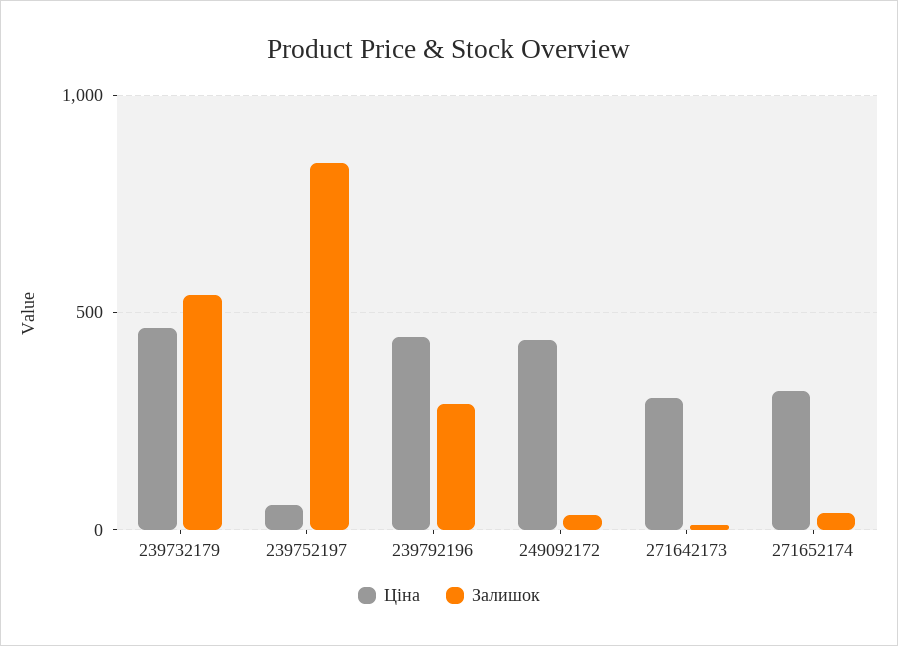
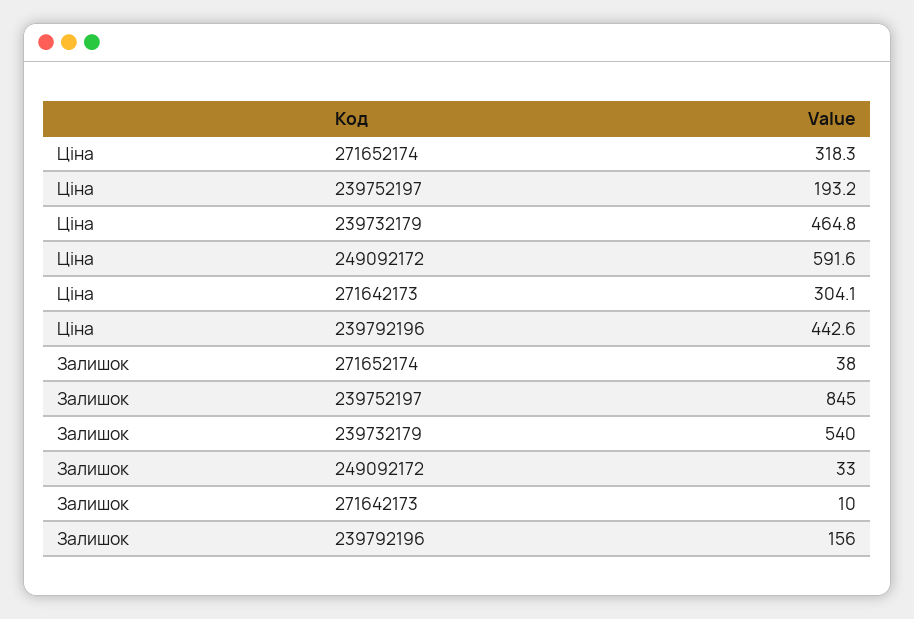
  {
    "Ціна": {
      "239732179": 464.8,
-     "239752197": 50,
+     "239752197": 193.2,
      "239792196": 442.6,
-     "249092172": 450,
+     "249092172": 591.6,
      "271642173": 304.1,
      "271652174": 318.3
    },
    "Залишок": {
      "239732179": 540,
      "239752197": 845,
-     "239792196": 300,
+     "239792196": 156,
      "249092172": 33,
      "271642173": 10,
      "271652174": 38
    }
  }

